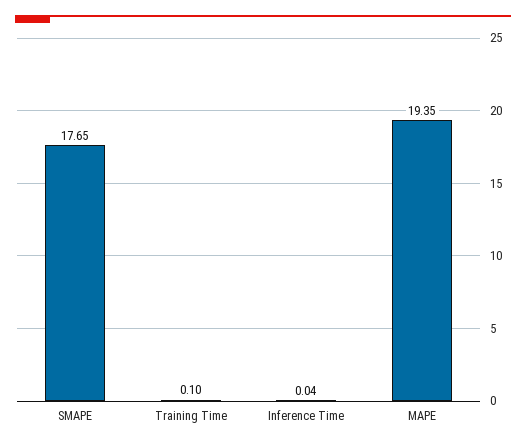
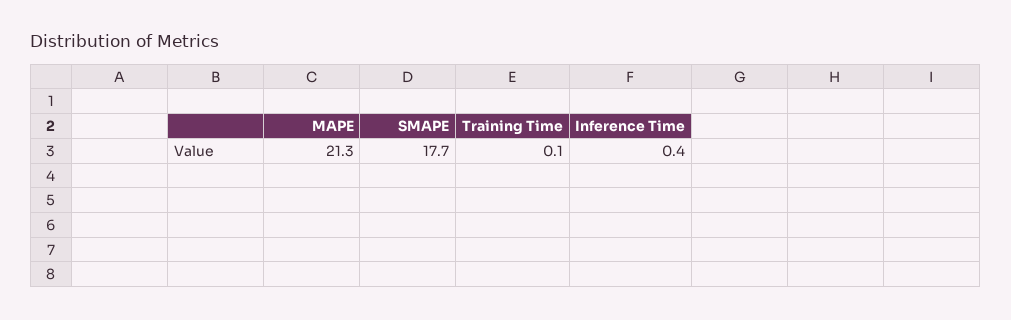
  {
    "SMAPE": 17.65,
    "Training Time": 0.1,
-   "Inference Time": 0.04,
+   "Inference Time": 0.4,
-   "MAPE": 19.35
+   "MAPE": 21.3
  }

